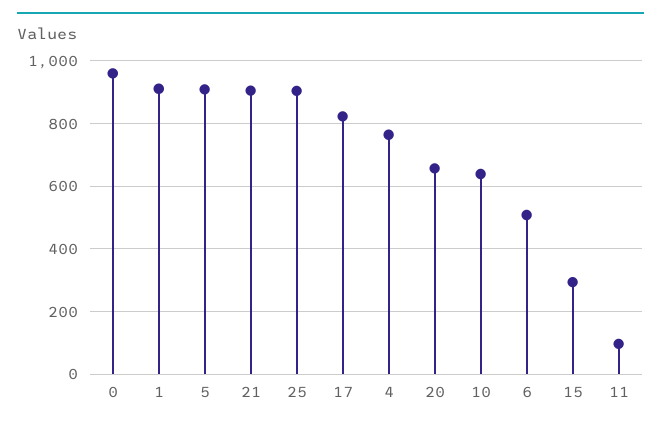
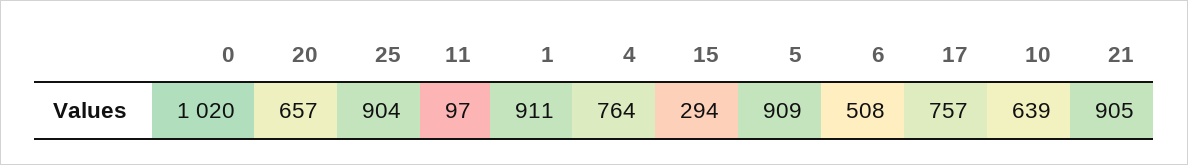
  {
-   "0": 960,
+   "0": 1020,
    "1": 911,
    "5": 909,
    "21": 905,
    "25": 904,
-   "17": 820,
+   "17": 757,
    "4": 764,
    "20": 657,
    "10": 639,
    "6": 508,
    "15": 294,
    "11": 97
  }

